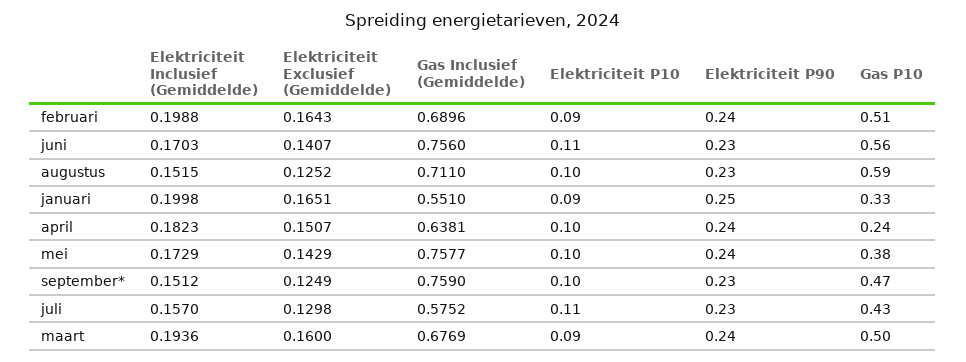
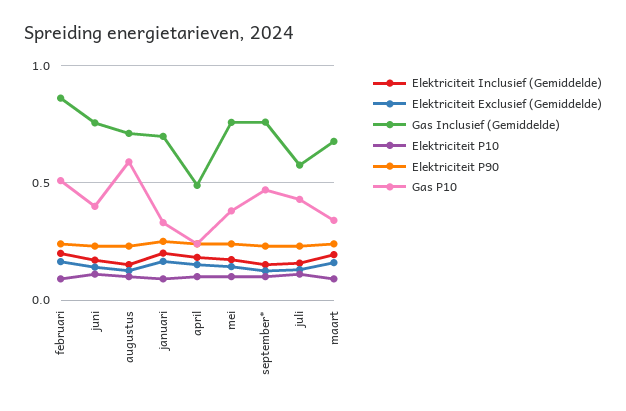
  {
    "Elektriciteit Inclusief (Gemiddelde)": {
      "februari": 0.1988,
      "juni": 0.1703,
      "augustus": 0.1515,
      "januari": 0.1998,
      "april": 0.1823,
      "mei": 0.1729,
      "september*": 0.1512,
      "juli": 0.157,
      "maart": 0.1936
    },
    "Elektriciteit Exclusief (Gemiddelde)": {
      "februari": 0.1643,
      "juni": 0.1407,
      "augustus": 0.1252,
      "januari": 0.1651,
      "april": 0.1507,
      "mei": 0.1429,
      "september*": 0.1249,
      "juli": 0.1298,
      "maart": 0.16
    },
    "Gas Inclusief (Gemiddelde)": {
-     "februari": 0.6896,
+     "februari": 0.85,
      "juni": 0.756,
      "augustus": 0.711,
-     "januari": 0.551,
+     "januari": 0.7,
-     "april": 0.6381,
+     "april": 0.5,
      "mei": 0.7577,
      "september*": 0.759,
      "juli": 0.5752,
      "maart": 0.6769
    },
    "Elektriciteit P10": {
      "februari": 0.09,
      "juni": 0.11,
      "augustus": 0.1,
      "januari": 0.09,
      "april": 0.1,
      "mei": 0.1,
      "september*": 0.1,
      "juli": 0.11,
      "maart": 0.09
    },
    "Elektriciteit P90": {
      "februari": 0.24,
      "juni": 0.23,
      "augustus": 0.23,
      "januari": 0.25,
      "april": 0.24,
      "mei": 0.24,
      "september*": 0.23,
      "juli": 0.23,
      "maart": 0.24
    },
    "Gas P10": {
      "februari": 0.51,
-     "juni": 0.56,
+     "juni": 0.4,
      "augustus": 0.59,
      "januari": 0.33,
      "april": 0.24,
      "mei": 0.38,
      "september*": 0.47,
      "juli": 0.43,
-     "maart": 0.5
+     "maart": 0.35
    }
  }

